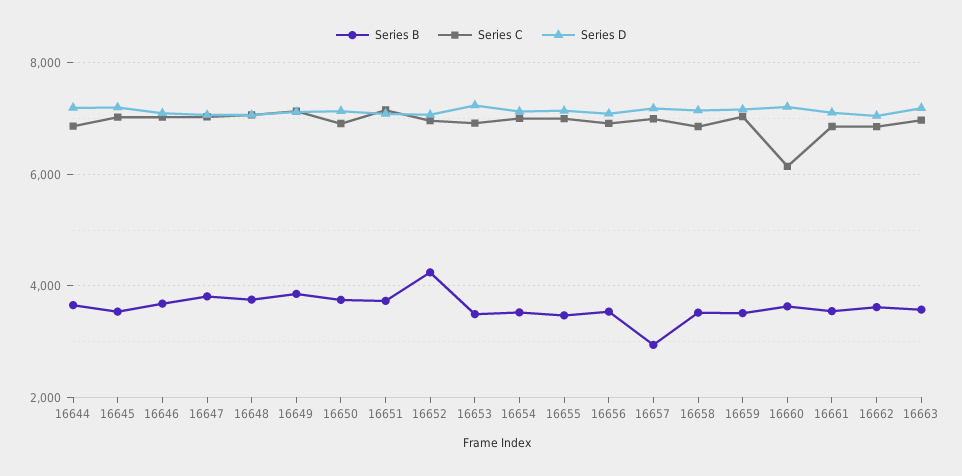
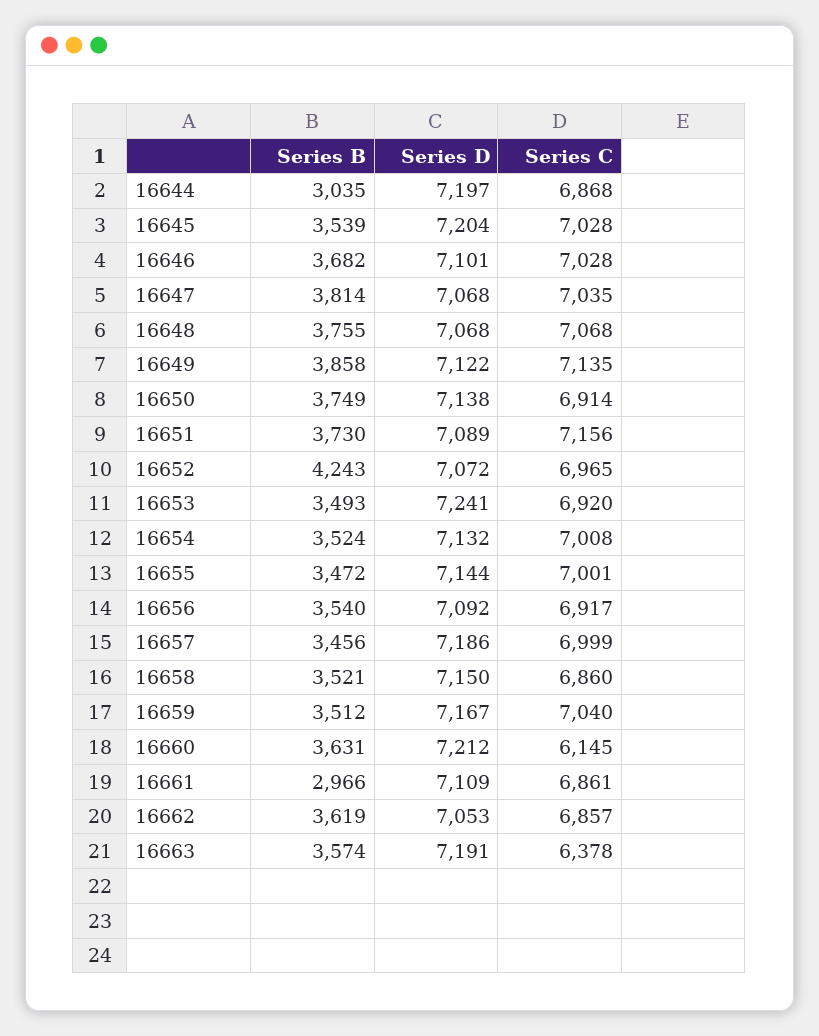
  {
    "Series B": {
-     "16644": 3600,
+     "16644": 3035,
      "16645": 3539,
      "16646": 3682,
      "16647": 3814,
      "16648": 3755,
      "16649": 3858,
      "16650": 3749,
      "16651": 3730,
      "16652": 4243,
      "16653": 3493,
      "16654": 3524,
      "16655": 3472,
      "16656": 3540,
-     "16657": 3000,
+     "16657": 3456,
      "16658": 3521,
      "16659": 3512,
      "16660": 3631,
-     "16661": 3600,
+     "16661": 2966,
      "16662": 3619,
      "16663": 3574
    },
    "Series C": {
      "16644": 6868,
      "16645": 7028,
      "16646": 7028,
      "16647": 7035,
      "16648": 7068,
      "16649": 7135,
      "16650": 6914,
      "16651": 7156,
      "16652": 6965,
      "16653": 6920,
      "16654": 7008,
      "16655": 7001,
      "16656": 6917,
      "16657": 6999,
      "16658": 6860,
      "16659": 7040,
      "16660": 6145,
      "16661": 6861,
      "16662": 6857,
-     "16663": 7000
+     "16663": 6378
    },
    "Series D": {
      "16644": 7197,
      "16645": 7204,
      "16646": 7101,
      "16647": 7068,
      "16648": 7068,
      "16649": 7122,
      "16650": 7138,
      "16651": 7089,
      "16652": 7072,
      "16653": 7241,
      "16654": 7132,
      "16655": 7144,
      "16656": 7092,
      "16657": 7186,
      "16658": 7150,
      "16659": 7167,
      "16660": 7212,
      "16661": 7109,
      "16662": 7053,
      "16663": 7191
    }
  }

